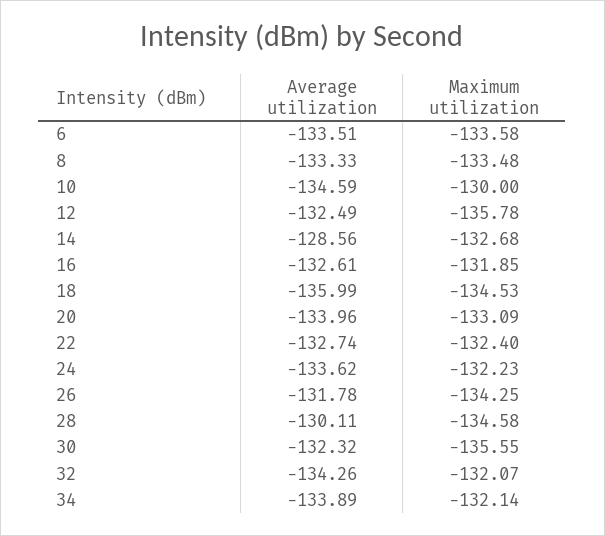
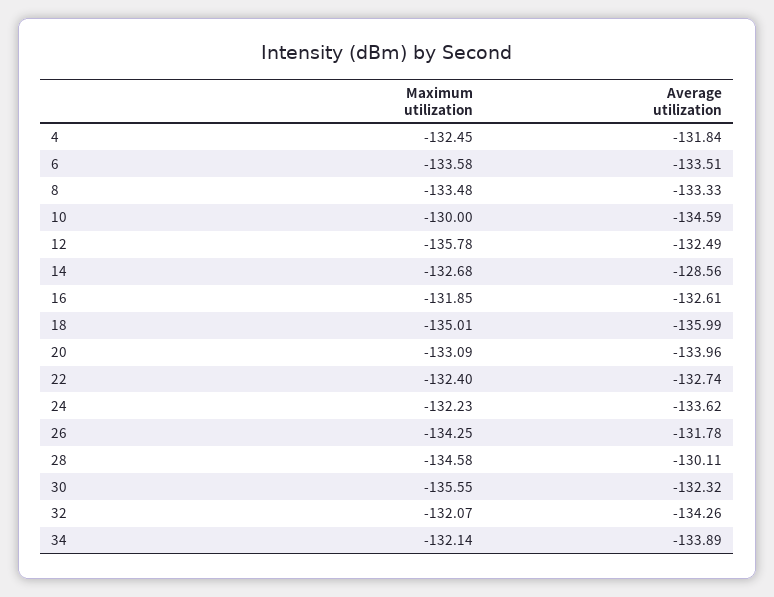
  {
    "Average utilization": {
      "6": -133.51,
      "8": -133.33,
      "10": -134.59,
      "12": -132.49,
      "14": -128.56,
      "16": -132.61,
      "18": -135.99,
      "20": -133.96,
      "22": -132.74,
      "24": -133.62,
      "26": -131.78,
      "28": -130.11,
      "30": -132.32,
      "32": -134.26,
-     "34": -133.89
+     "34": -133.89,
+     "4": -131.84
    },
    "Maximum utilization": {
      "6": -133.58,
      "8": -133.48,
      "10": -130,
      "12": -135.78,
      "14": -132.68,
      "16": -131.85,
-     "18": -134.53,
+     "18": -135.01,
      "20": -133.09,
      "22": -132.4,
      "24": -132.23,
      "26": -134.25,
      "28": -134.58,
      "30": -135.55,
      "32": -132.07,
-     "34": -132.14
+     "34": -132.14,
+     "4": -132.45
    }
  }

